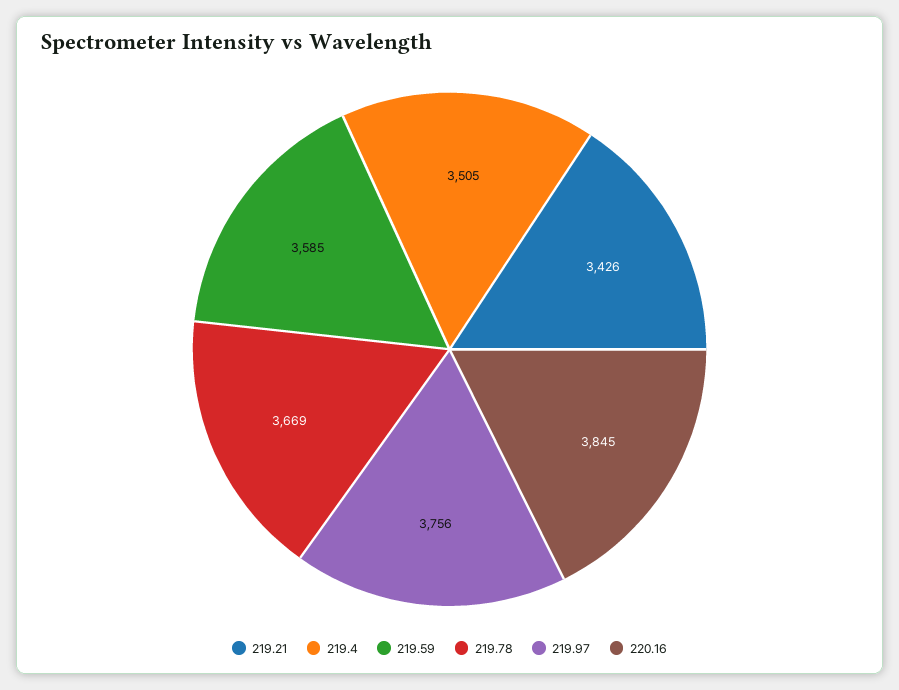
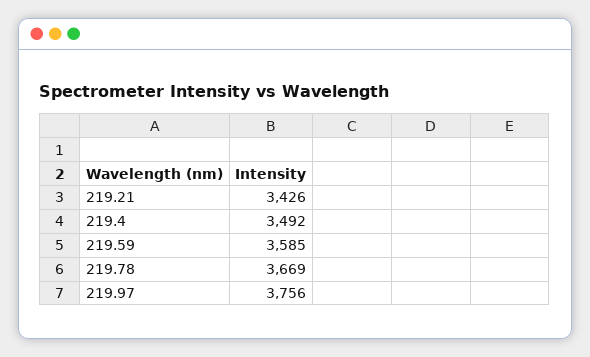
  {
    "219.21": 3426,
-   "219.4": 3505,
+   "219.4": 3492,
    "219.59": 3585,
    "219.78": 3669,
-   "219.97": 3756,
+   "219.97": 3756
-   "220.16": 3845
  }

